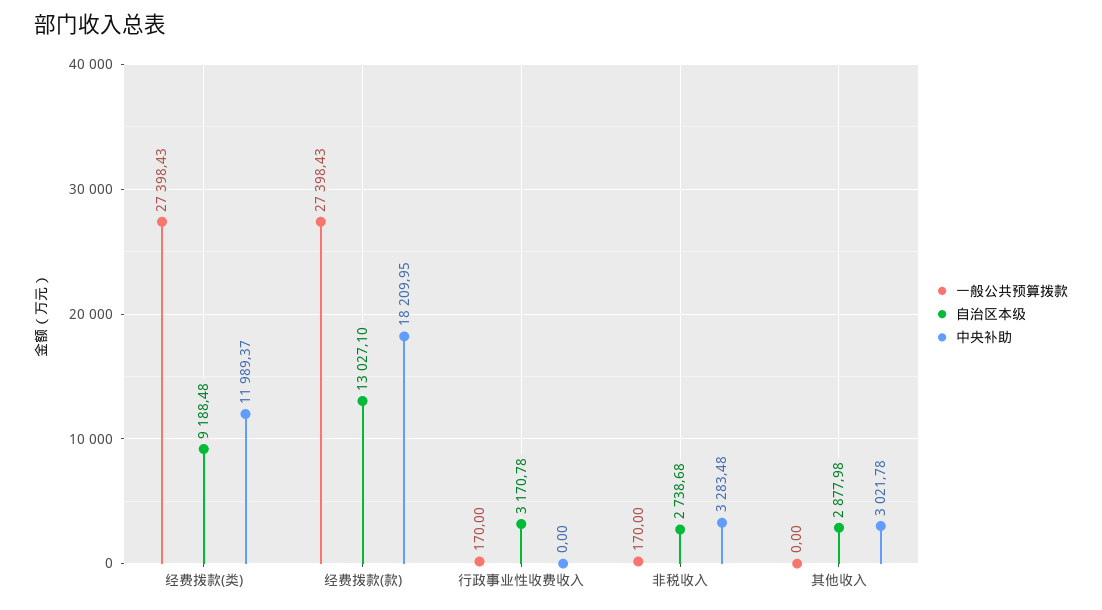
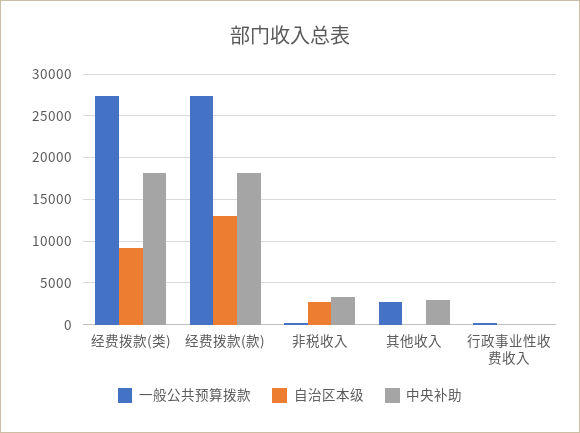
  {
    "一般公共预算拨款": {
      "经费拨款(类)": 27398.43,
      "经费拨款(款)": 27398.43,
      "行政事业性收费收入": 170,
      "非税收入": 170,
-     "其他收入": 0
+     "其他收入": 3000
    },
    "自治区本级": {
      "经费拨款(类)": 9188.48,
      "经费拨款(款)": 13027.1,
-     "行政事业性收费收入": 3170.78,
+     "行政事业性收费收入": 0,
      "非税收入": 2738.68,
-     "其他收入": 2877.98
+     "其他收入": 0
    },
    "中央补助": {
-     "经费拨款(类)": 11989.37,
+     "经费拨款(类)": 18000,
      "经费拨款(款)": 18209.95,
      "行政事业性收费收入": 0,
      "非税收入": 3283.48,
      "其他收入": 3021.78
    }
  }

